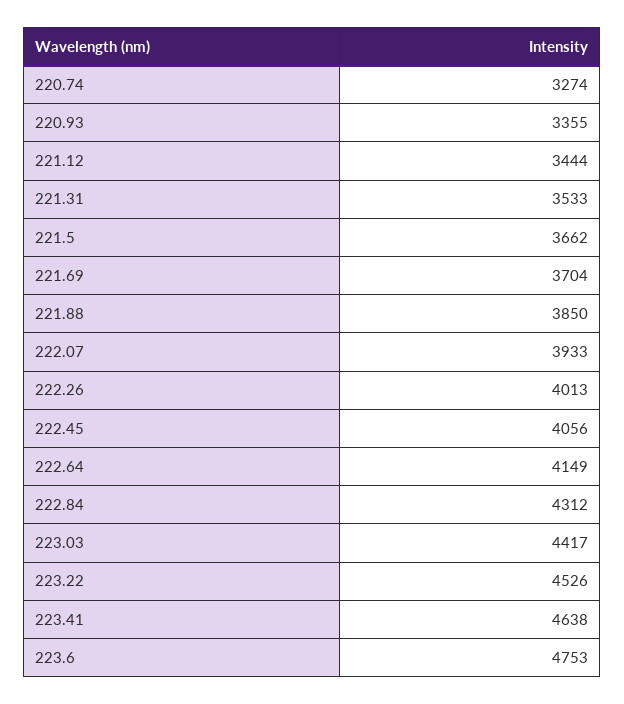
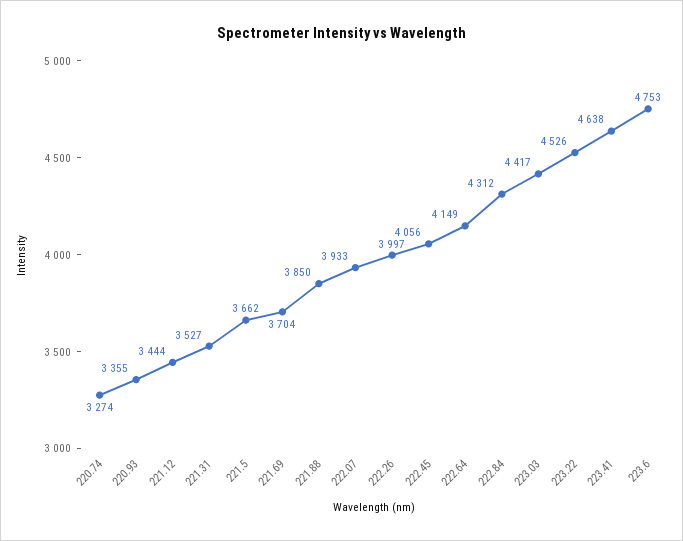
  {
    "220.74": 3274,
    "220.93": 3355,
    "221.12": 3444,
-   "221.31": 3533,
+   "221.31": 3527,
    "221.5": 3662,
    "221.69": 3704,
    "221.88": 3850,
    "222.07": 3933,
-   "222.26": 4013,
+   "222.26": 3997,
    "222.45": 4056,
    "222.64": 4149,
    "222.84": 4312,
    "223.03": 4417,
    "223.22": 4526,
    "223.41": 4638,
    "223.6": 4753
  }

